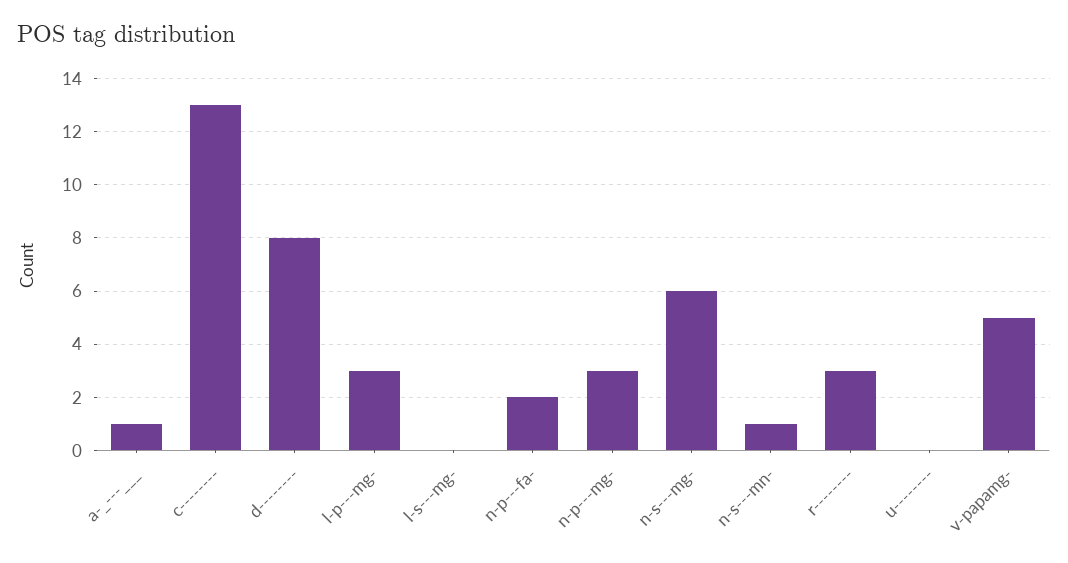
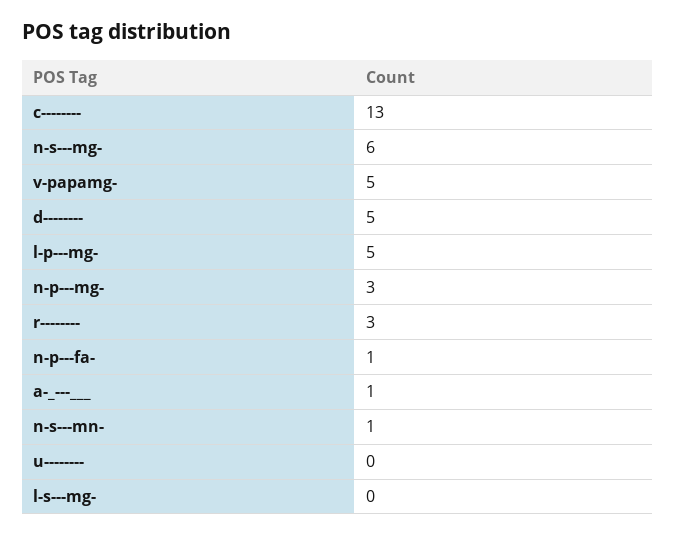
  {
    "a-_---___": 1,
    "c--------": 13,
-   "d--------": 8,
+   "d--------": 5,
-   "l-p---mg-": 3,
+   "l-p---mg-": 5,
    "l-s---mg-": 0,
-   "n-p---fa-": 2,
+   "n-p---fa-": 1,
    "n-p---mg-": 3,
    "n-s---mg-": 6,
    "n-s---mn-": 1,
    "r--------": 3,
    "u--------": 0,
    "v-papamg-": 5
  }

